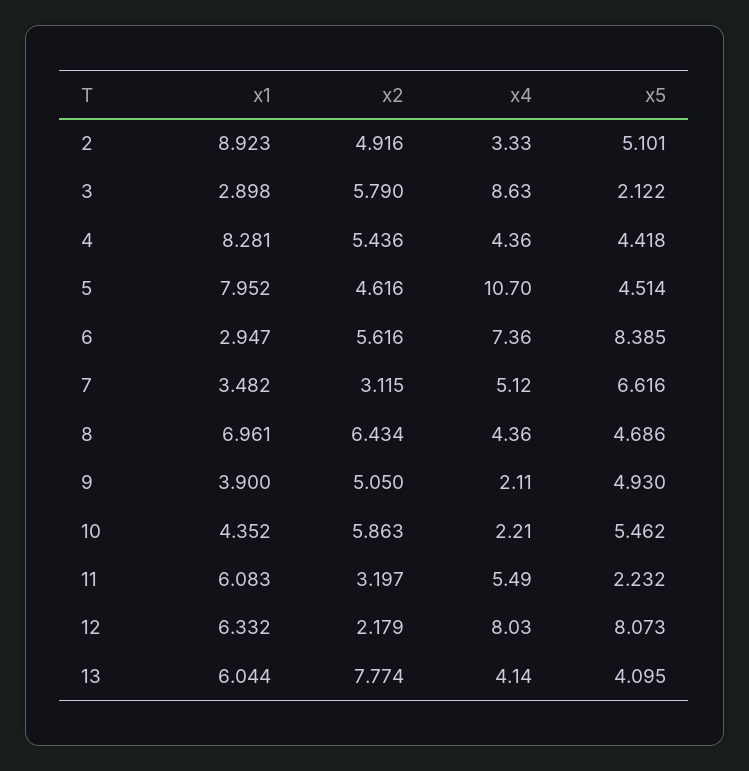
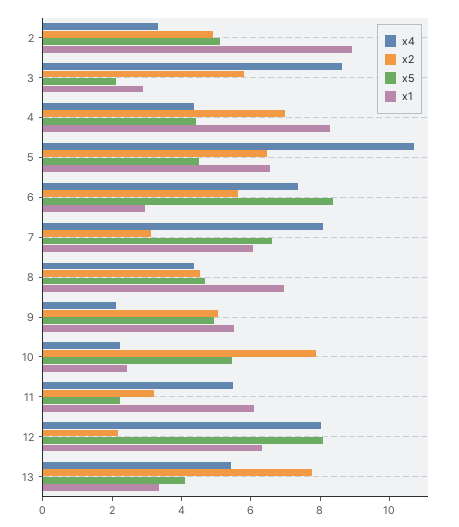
  {
    "x1": {
      "2": 8.923,
      "3": 2.898,
      "4": 8.281,
-     "5": 7.952,
+     "5": 6.5,
      "6": 2.947,
-     "7": 3.482,
+     "7": 6,
      "8": 6.961,
-     "9": 3.9,
+     "9": 5.5,
-     "10": 4.352,
+     "10": 2.5,
      "11": 6.083,
      "12": 6.332,
-     "13": 6.044
+     "13": 3.5
    },
    "x2": {
      "2": 4.916,
      "3": 5.79,
-     "4": 5.436,
+     "4": 7,
-     "5": 4.616,
+     "5": 6.5,
      "6": 5.616,
      "7": 3.115,
-     "8": 6.434,
+     "8": 4.5,
      "9": 5.05,
-     "10": 5.863,
+     "10": 8,
      "11": 3.197,
      "12": 2.179,
      "13": 7.774
    },
    "x4": {
      "2": 3.33,
      "3": 8.63,
      "4": 4.36,
      "5": 10.7,
      "6": 7.36,
-     "7": 5.12,
+     "7": 8,
      "8": 4.36,
      "9": 2.11,
      "10": 2.21,
      "11": 5.49,
      "12": 8.03,
-     "13": 4.14
+     "13": 5.5
    },
    "x5": {
      "2": 5.101,
      "3": 2.122,
      "4": 4.418,
      "5": 4.514,
      "6": 8.385,
      "7": 6.616,
      "8": 4.686,
      "9": 4.93,
      "10": 5.462,
      "11": 2.232,
      "12": 8.073,
      "13": 4.095
    }
  }

